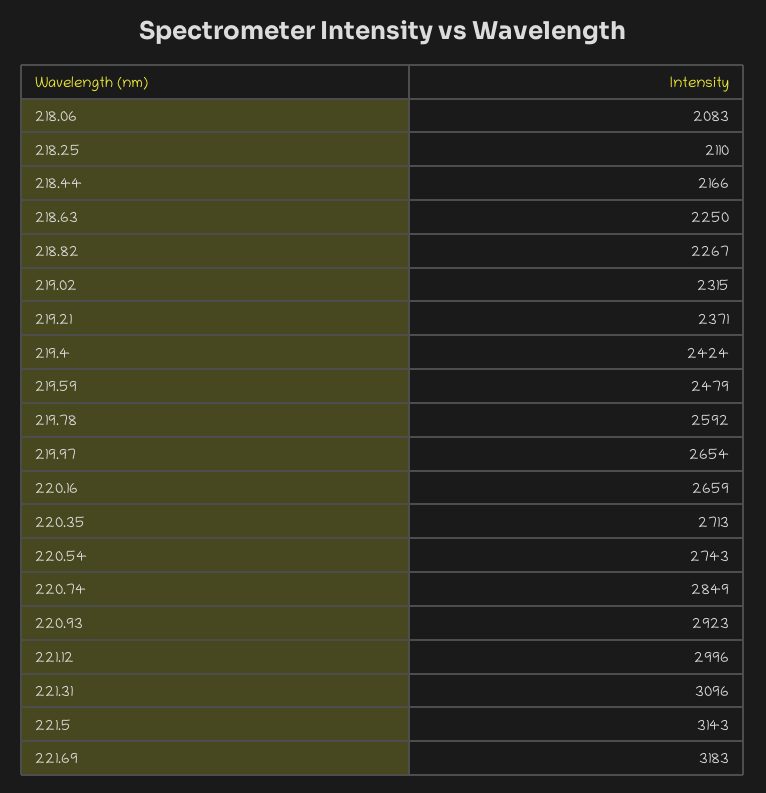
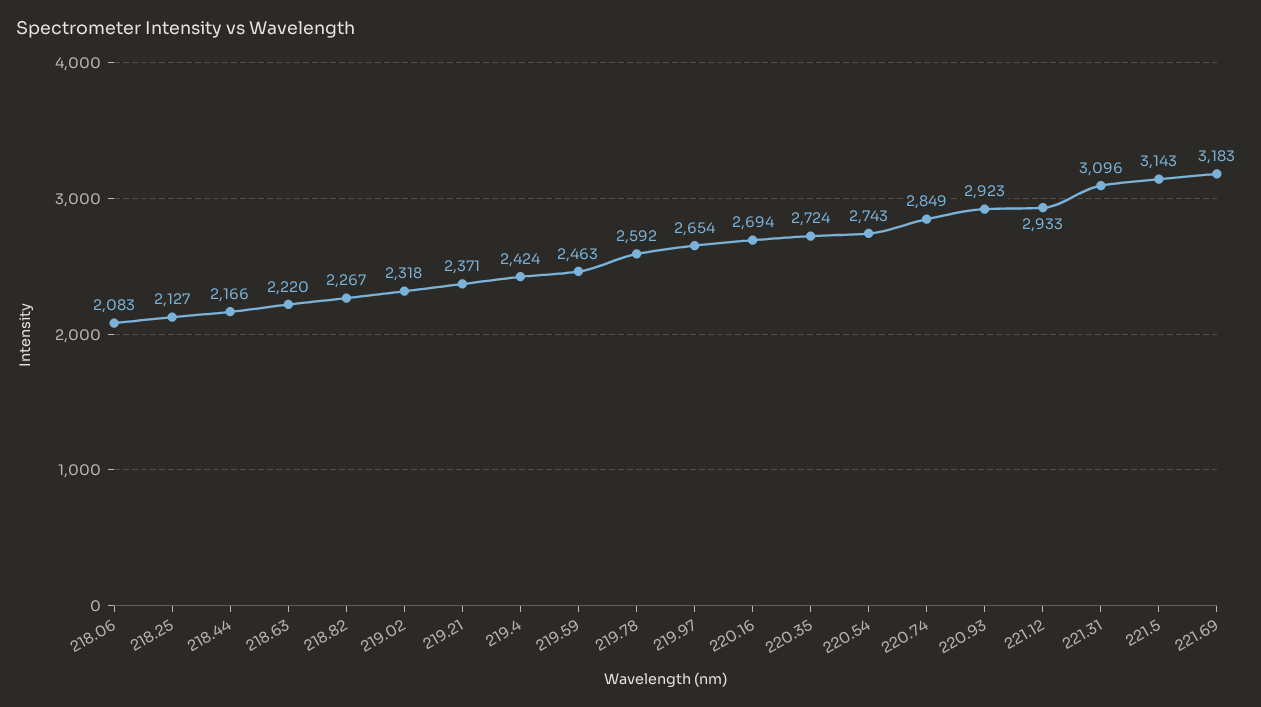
  {
    "218.06": 2083,
-   "218.25": 2110,
+   "218.25": 2127,
    "218.44": 2166,
-   "218.63": 2250,
+   "218.63": 2220,
    "218.82": 2267,
-   "219.02": 2315,
+   "219.02": 2318,
    "219.21": 2371,
    "219.4": 2424,
-   "219.59": 2479,
+   "219.59": 2463,
    "219.78": 2592,
    "219.97": 2654,
-   "220.16": 2659,
+   "220.16": 2694,
-   "220.35": 2713,
+   "220.35": 2724,
    "220.54": 2743,
    "220.74": 2849,
    "220.93": 2923,
-   "221.12": 2996,
+   "221.12": 2933,
    "221.31": 3096,
    "221.5": 3143,
    "221.69": 3183
  }

